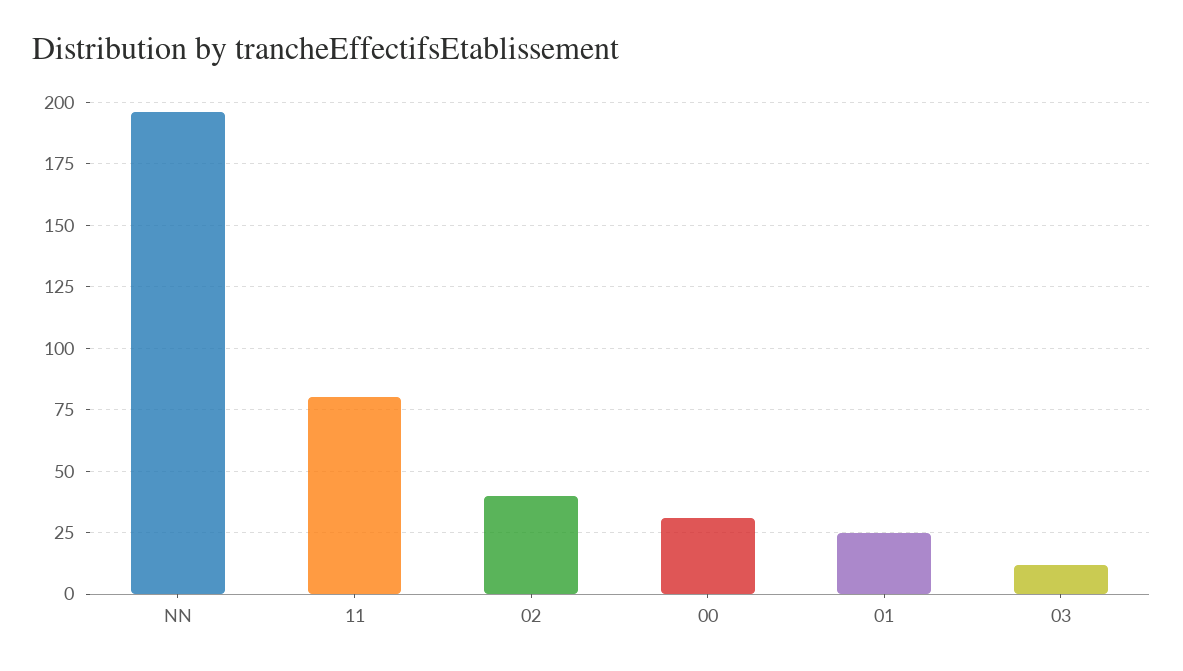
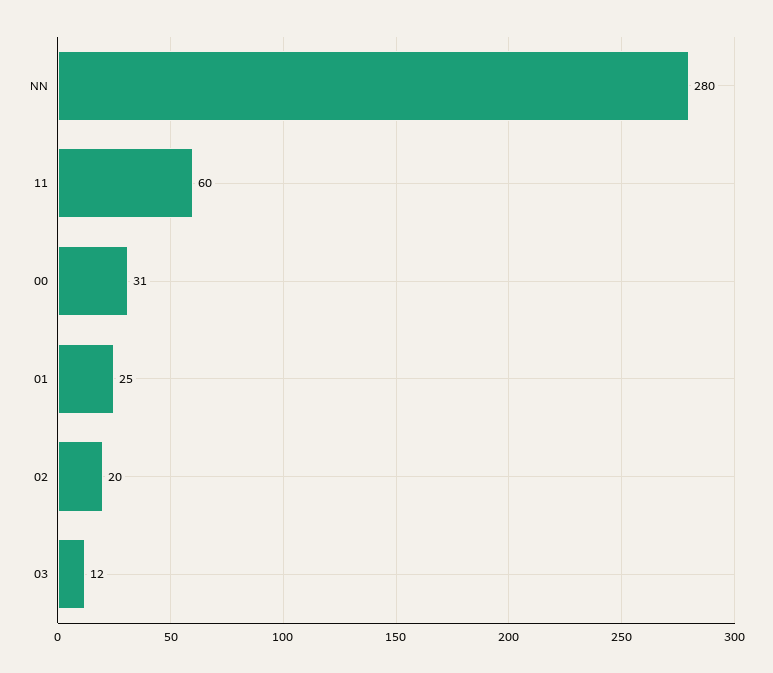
  {
-   "NN": 195,
+   "NN": 280,
-   "11": 80,
+   "11": 60,
-   "02": 40,
+   "02": 20,
    "00": 31,
    "01": 25,
    "03": 12
  }

